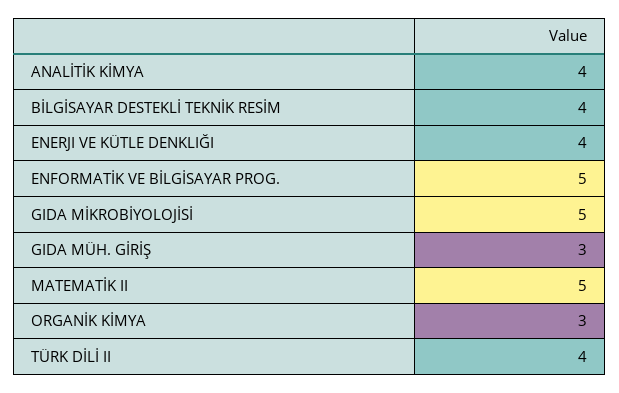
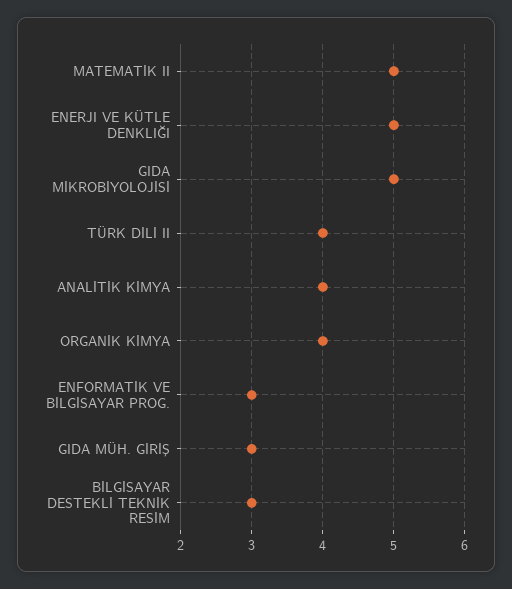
  {
    "ANALİTİK KİMYA": 4,
-   "BİLGİSAYAR DESTEKLİ TEKNİK RESİM": 4,
+   "BİLGİSAYAR DESTEKLİ TEKNİK RESİM": 3,
-   "ENERJI VE KÜTLE DENKLIĞI": 4,
+   "ENERJI VE KÜTLE DENKLIĞI": 5,
-   "ENFORMATİK VE BİLGİSAYAR PROG.": 5,
+   "ENFORMATİK VE BİLGİSAYAR PROG.": 3,
    "GIDA MİKROBİYOLOJİSİ": 5,
    "GIDA MÜH. GİRİŞ": 3,
    "MATEMATİK II": 5,
-   "ORGANİK KİMYA": 3,
+   "ORGANİK KİMYA": 4,
    "TÜRK DİLİ II": 4
  }

